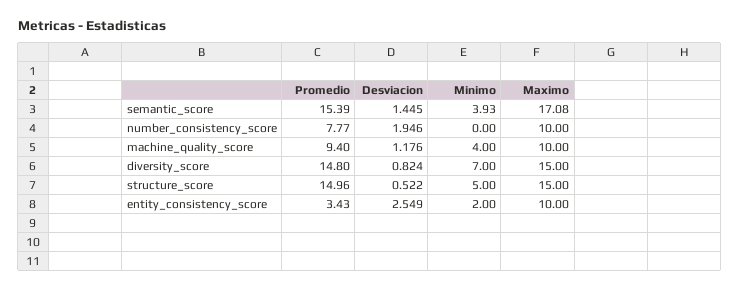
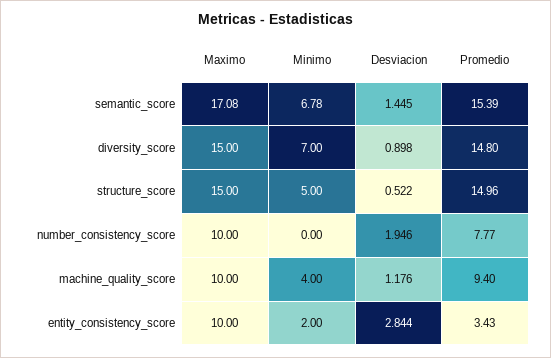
  {
    "Promedio": {
      "semantic_score": 15.39,
      "number_consistency_score": 7.77,
      "machine_quality_score": 9.4,
      "diversity_score": 14.8,
      "structure_score": 14.96,
      "entity_consistency_score": 3.43
    },
    "Desviacion": {
      "semantic_score": 1.445,
      "number_consistency_score": 1.946,
      "machine_quality_score": 1.176,
-     "diversity_score": 0.824,
+     "diversity_score": 0.898,
      "structure_score": 0.522,
-     "entity_consistency_score": 2.549
+     "entity_consistency_score": 2.844
    },
    "Minimo": {
-     "semantic_score": 3.93,
+     "semantic_score": 6.78,
      "number_consistency_score": 0,
      "machine_quality_score": 4,
      "diversity_score": 7,
      "structure_score": 5,
      "entity_consistency_score": 2
    },
    "Maximo": {
      "semantic_score": 17.08,
      "number_consistency_score": 10,
      "machine_quality_score": 10,
      "diversity_score": 15,
      "structure_score": 15,
      "entity_consistency_score": 10
    }
  }

